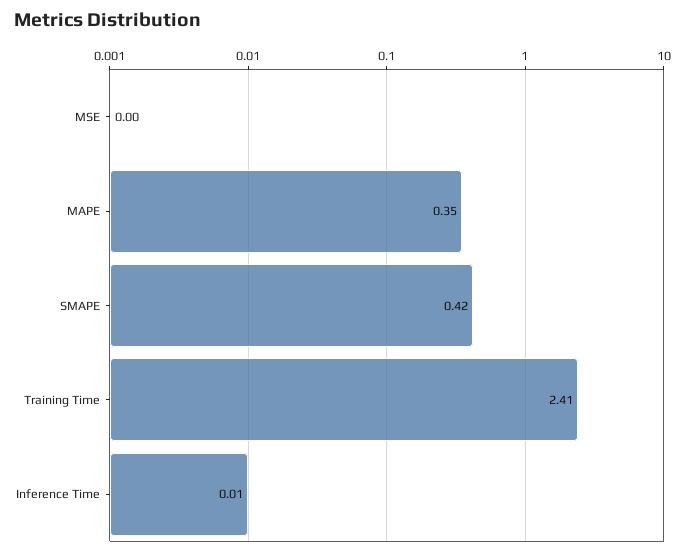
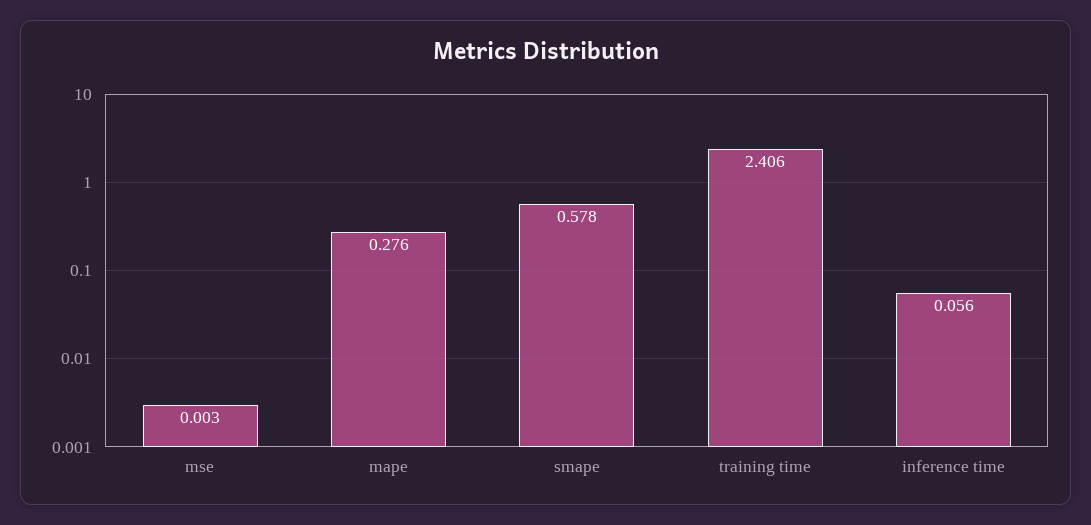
  {
    "MSE": 0.003,
-   "MAPE": 0.35,
+   "MAPE": 0.276,
-   "SMAPE": 0.42,
+   "SMAPE": 0.578,
    "Training Time": 2.406,
-   "Inference Time": 0.01
+   "Inference Time": 0.056
  }

